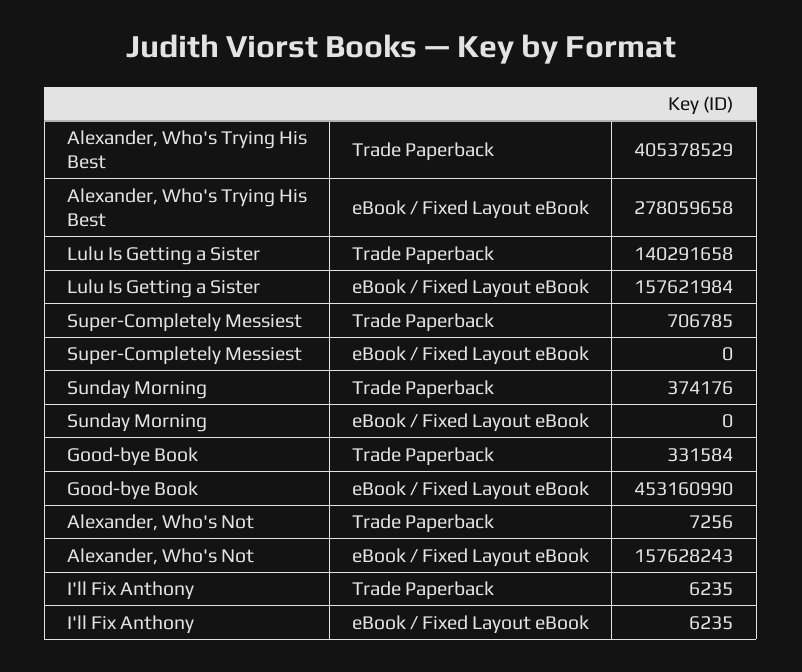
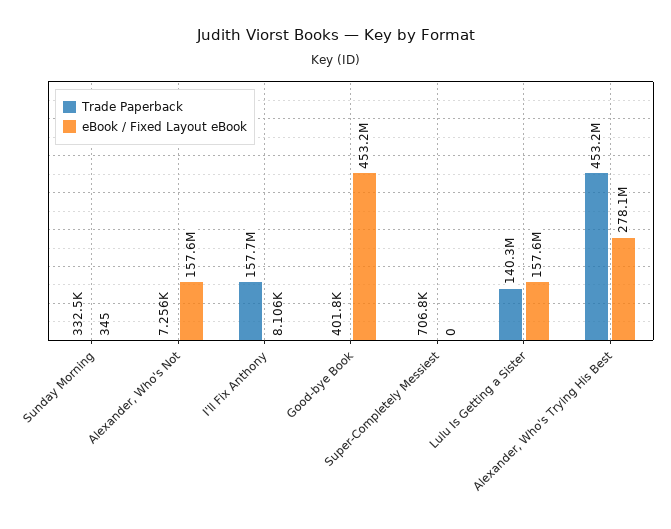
  {
    "Trade Paperback": {
-     "Alexander, Who's Trying His Best": 405378529,
+     "Alexander, Who's Trying His Best": 453200000,
      "Lulu Is Getting a Sister": 140291658,
      "Super-Completely Messiest": 706785,
-     "Sunday Morning": 374176,
+     "Sunday Morning": 332500,
-     "Good-bye Book": 331584,
+     "Good-bye Book": 401800,
      "Alexander, Who's Not": 7256,
-     "I'll Fix Anthony": 6235
+     "I'll Fix Anthony": 157700000
    },
    "eBook / Fixed Layout eBook": {
      "Alexander, Who's Trying His Best": 278059658,
      "Lulu Is Getting a Sister": 157621984,
      "Super-Completely Messiest": 0,
-     "Sunday Morning": 0,
+     "Sunday Morning": 345,
      "Good-bye Book": 453160990,
      "Alexander, Who's Not": 157628243,
-     "I'll Fix Anthony": 6235
+     "I'll Fix Anthony": 8106
    }
  }

